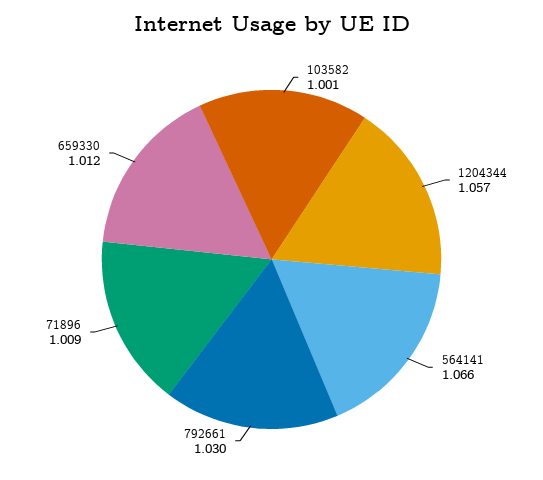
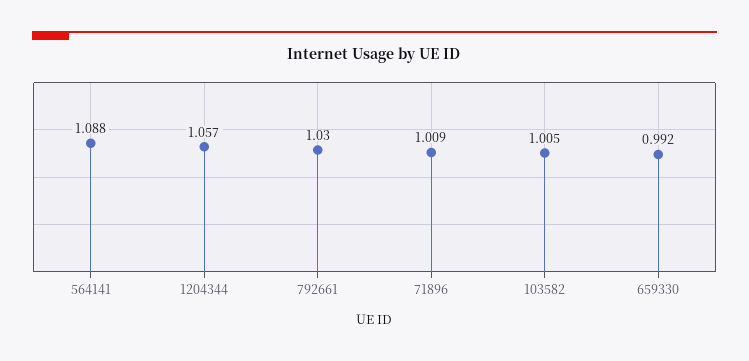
  {
-   "103582": 1.001,
+   "103582": 1.005,
    "1204344": 1.057,
-   "564141": 1.066,
+   "564141": 1.088,
    "792661": 1.03,
    "71896": 1.009,
-   "659330": 1.012
+   "659330": 0.992
  }

